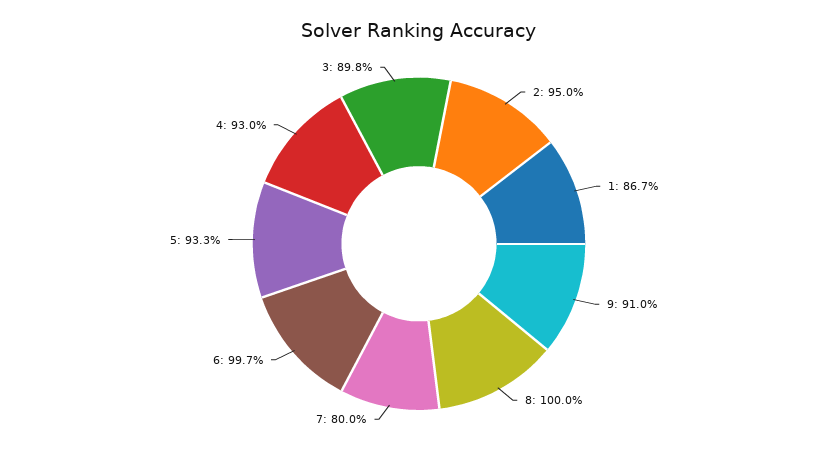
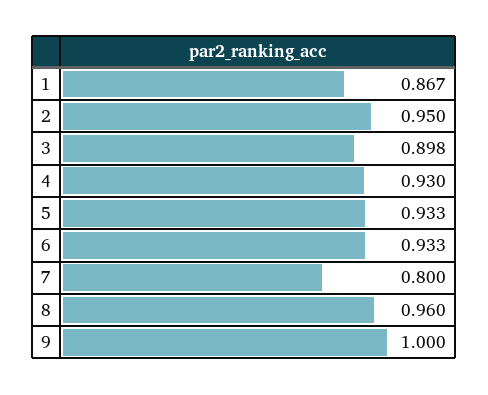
  {
    "2": 0.95,
    "1": 0.867,
-   "9": 0.91,
+   "9": 1,
-   "8": 1,
+   "8": 0.96,
    "7": 0.8,
-   "6": 0.997,
+   "6": 0.933,
    "5": 0.933,
    "4": 0.93,
    "3": 0.898
  }

